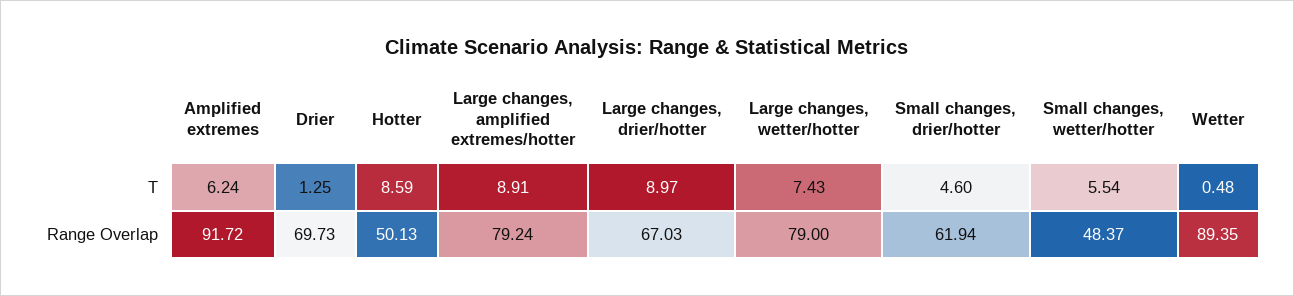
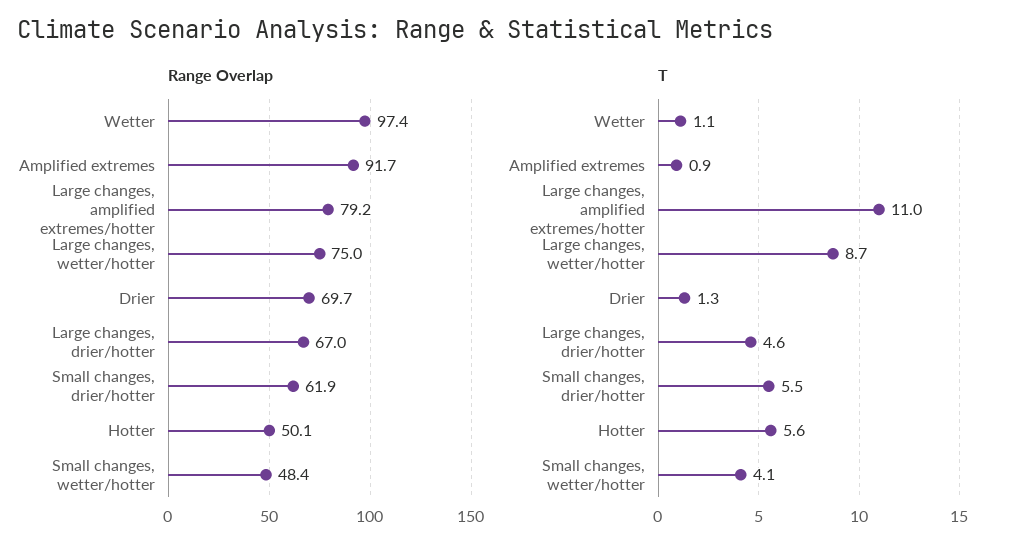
  {
    "T": {
-     "Amplified extremes": 6.24,
+     "Amplified extremes": 0.9,
      "Drier": 1.25,
-     "Hotter": 8.59,
+     "Hotter": 5.6,
-     "Large changes, amplified extremes/hotter": 8.91,
+     "Large changes, amplified extremes/hotter": 11,
-     "Large changes, drier/hotter": 8.97,
+     "Large changes, drier/hotter": 4.6,
-     "Large changes, wetter/hotter": 7.43,
+     "Large changes, wetter/hotter": 8.7,
-     "Small changes, drier/hotter": 4.6,
+     "Small changes, drier/hotter": 5.5,
-     "Small changes, wetter/hotter": 5.54,
+     "Small changes, wetter/hotter": 4.1,
-     "Wetter": 0.48
+     "Wetter": 1.1
    },
    "Range Overlap": {
      "Amplified extremes": 91.72,
      "Drier": 69.73,
      "Hotter": 50.13,
      "Large changes, amplified extremes/hotter": 79.24,
      "Large changes, drier/hotter": 67.03,
-     "Large changes, wetter/hotter": 79,
+     "Large changes, wetter/hotter": 75,
      "Small changes, drier/hotter": 61.94,
      "Small changes, wetter/hotter": 48.37,
-     "Wetter": 89.35
+     "Wetter": 97.4
    }
  }

